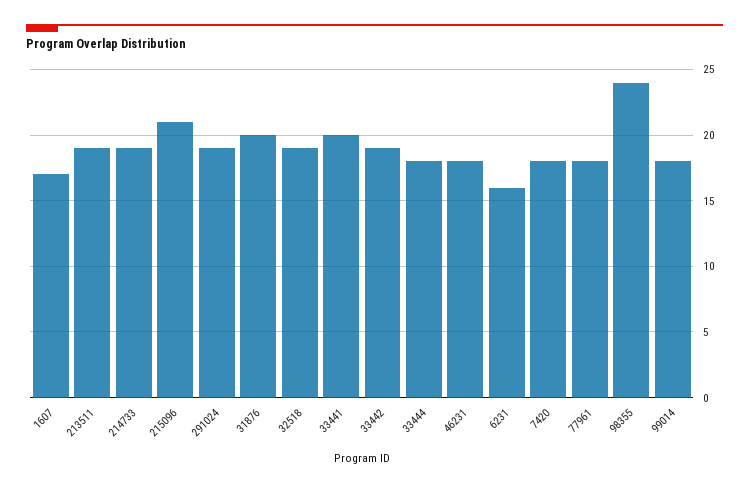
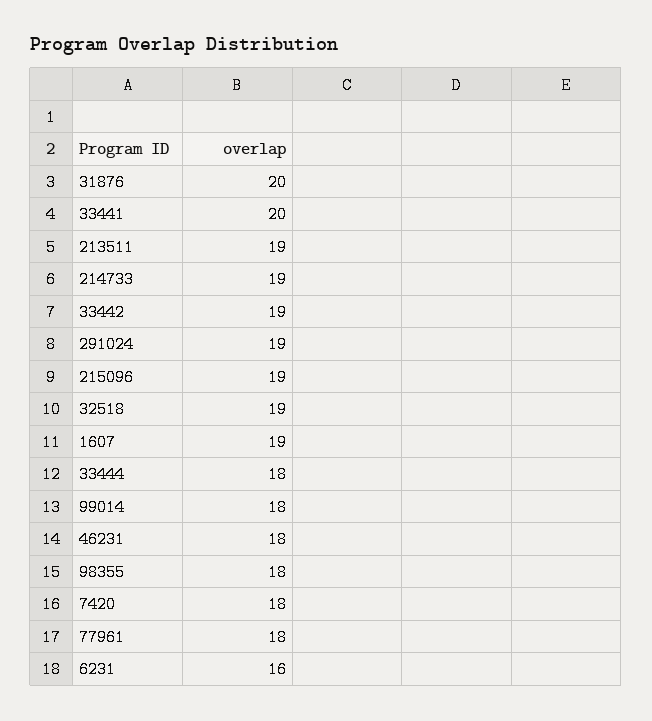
  {
-   "1607": 17,
+   "1607": 19,
    "213511": 19,
    "214733": 19,
-   "215096": 21,
+   "215096": 19,
    "291024": 19,
    "31876": 20,
    "32518": 19,
    "33441": 20,
    "33442": 19,
    "33444": 18,
    "46231": 18,
    "6231": 16,
    "7420": 18,
    "77961": 18,
-   "98355": 24,
+   "98355": 18,
    "99014": 18
  }

